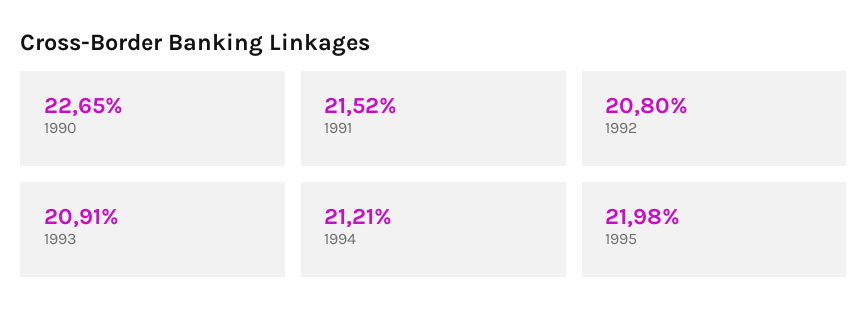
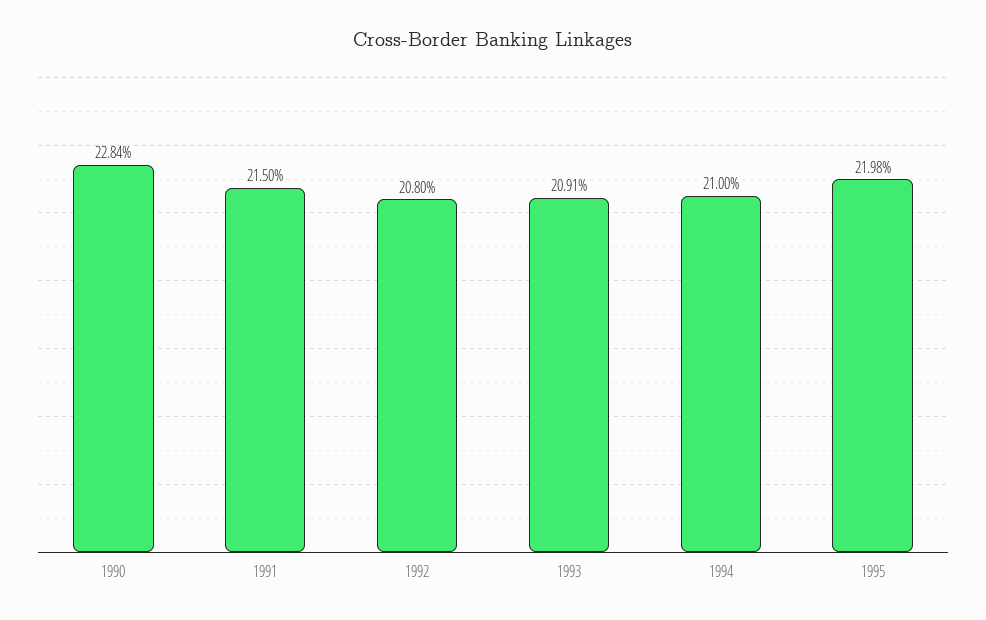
  {
-   "1990": 22.65,
+   "1990": 22.84,
-   "1991": 21.52,
+   "1991": 21.5,
    "1992": 20.8,
    "1993": 20.91,
-   "1994": 21.21,
+   "1994": 21,
    "1995": 21.98
  }

